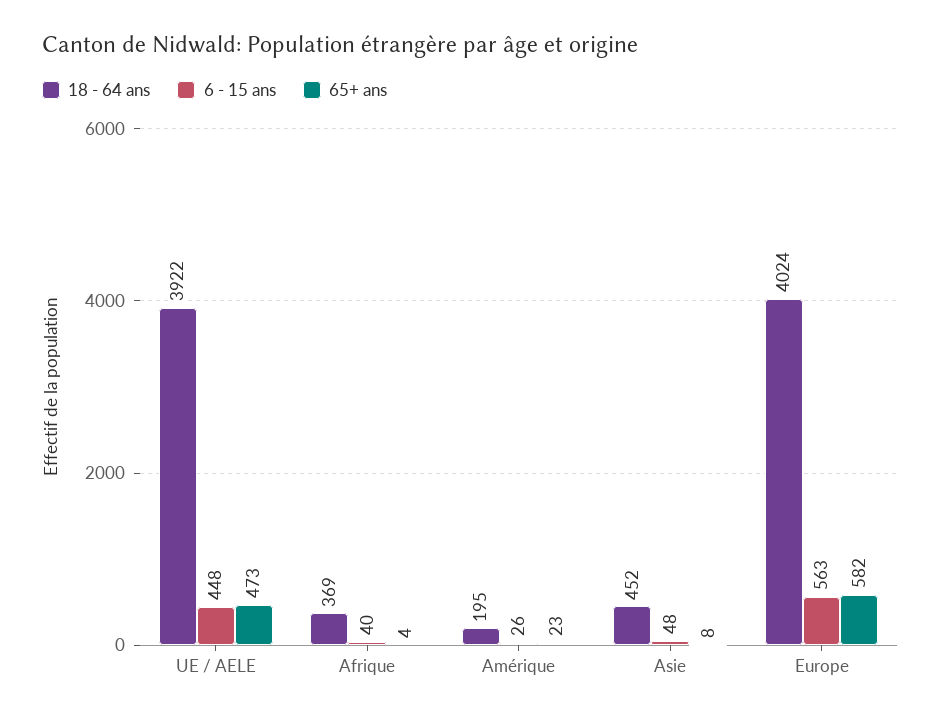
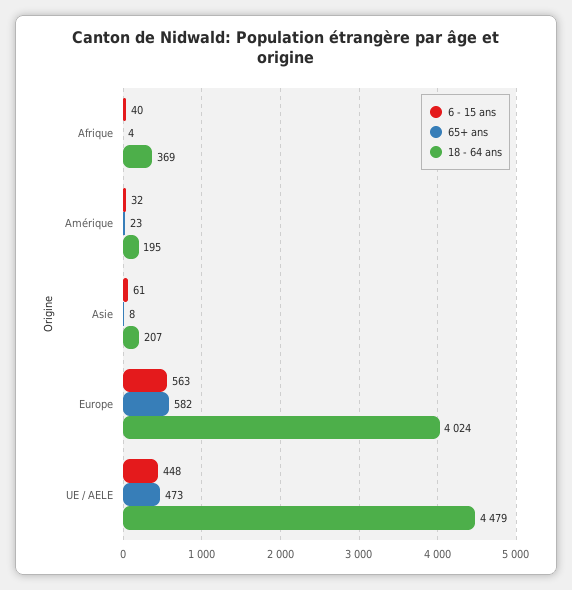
  {
    "18 - 64 ans": {
-     "UE / AELE": 3922,
+     "UE / AELE": 4479,
      "Afrique": 369,
      "Amérique": 195,
-     "Asie": 452,
+     "Asie": 207,
      "Europe": 4024
    },
    "6 - 15 ans": {
      "UE / AELE": 448,
      "Afrique": 40,
-     "Amérique": 26,
+     "Amérique": 32,
-     "Asie": 48,
+     "Asie": 61,
      "Europe": 563
    },
    "65+ ans": {
      "UE / AELE": 473,
      "Afrique": 4,
      "Amérique": 23,
      "Asie": 8,
      "Europe": 582
    }
  }

